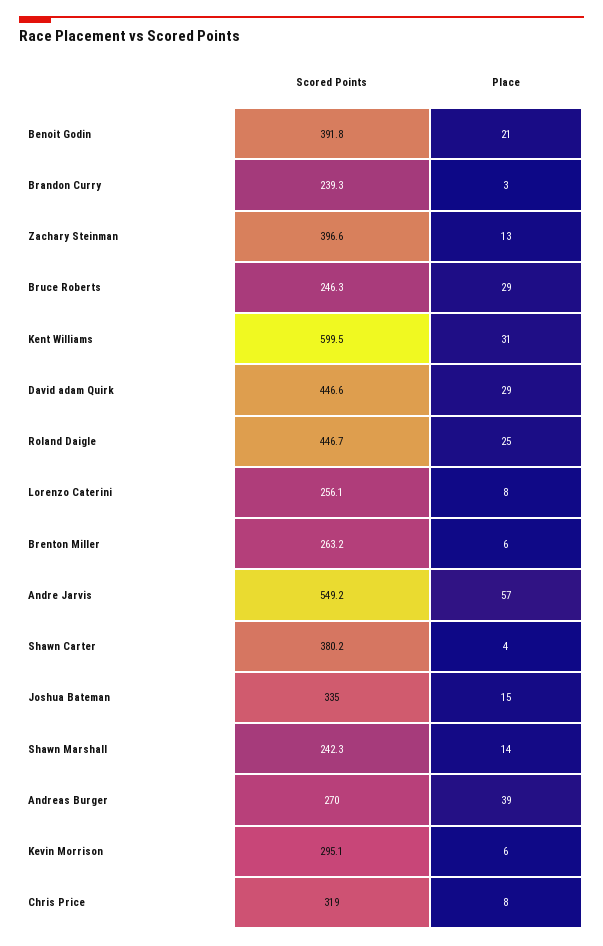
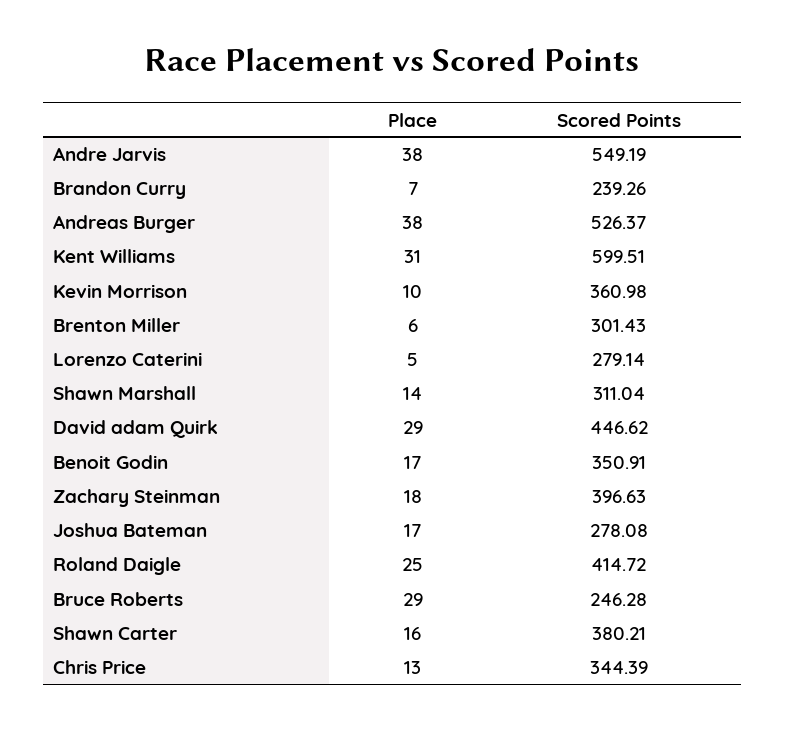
  {
    "Scored Points": {
-     "Benoit Godin": 391.8,
+     "Benoit Godin": 350.91,
      "Brandon Curry": 239.26,
      "Zachary Steinman": 396.63,
      "Bruce Roberts": 246.28,
      "Kent Williams": 599.51,
      "David adam Quirk": 446.62,
-     "Roland Daigle": 446.7,
+     "Roland Daigle": 414.72,
-     "Lorenzo Caterini": 256.1,
+     "Lorenzo Caterini": 279.14,
-     "Brenton Miller": 263.2,
+     "Brenton Miller": 301.43,
      "Andre Jarvis": 549.19,
      "Shawn Carter": 380.21,
-     "Joshua Bateman": 335,
+     "Joshua Bateman": 278.08,
-     "Shawn Marshall": 242.3,
+     "Shawn Marshall": 311.04,
-     "Andreas Burger": 270,
+     "Andreas Burger": 526.37,
-     "Kevin Morrison": 295.1,
+     "Kevin Morrison": 360.98,
-     "Chris Price": 319
+     "Chris Price": 344.39
    },
    "Place": {
-     "Benoit Godin": 21,
+     "Benoit Godin": 17,
-     "Brandon Curry": 3,
+     "Brandon Curry": 7,
-     "Zachary Steinman": 13,
+     "Zachary Steinman": 18,
      "Bruce Roberts": 29,
      "Kent Williams": 31,
      "David adam Quirk": 29,
      "Roland Daigle": 25,
-     "Lorenzo Caterini": 8,
+     "Lorenzo Caterini": 5,
      "Brenton Miller": 6,
-     "Andre Jarvis": 57,
+     "Andre Jarvis": 38,
-     "Shawn Carter": 4,
+     "Shawn Carter": 16,
-     "Joshua Bateman": 15,
+     "Joshua Bateman": 17,
      "Shawn Marshall": 14,
-     "Andreas Burger": 39,
+     "Andreas Burger": 38,
-     "Kevin Morrison": 6,
+     "Kevin Morrison": 10,
-     "Chris Price": 8
+     "Chris Price": 13
    }
  }

